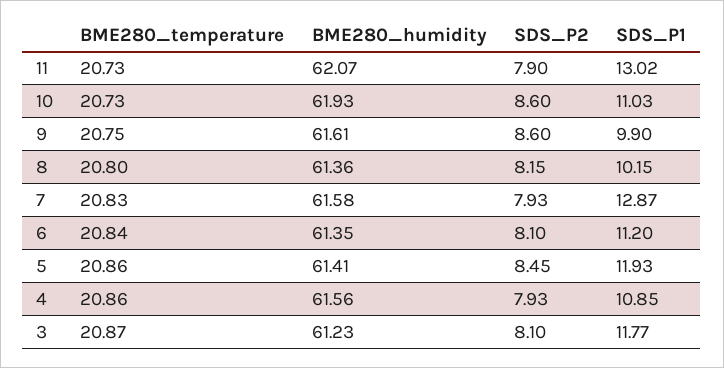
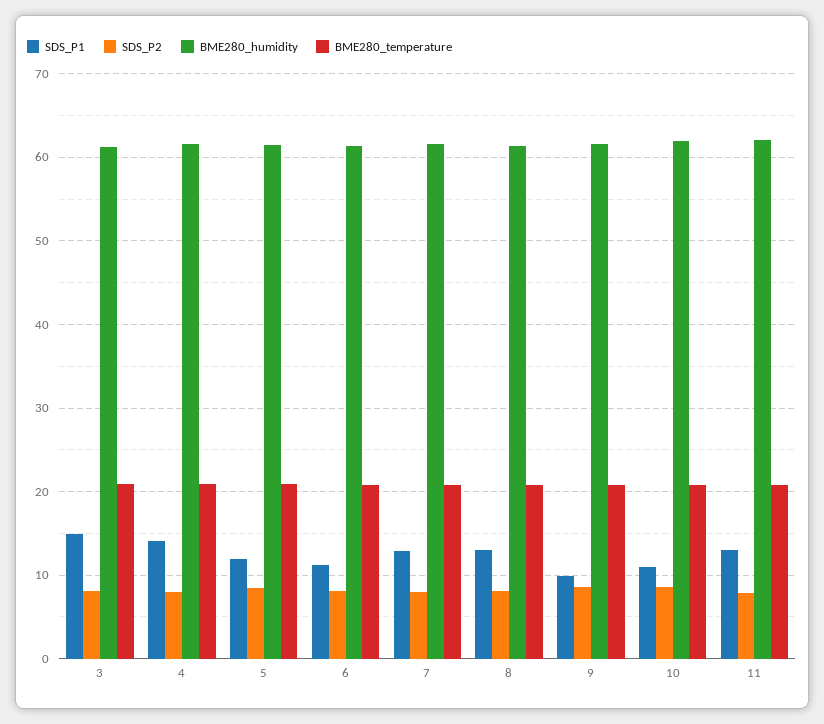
  {
    "BME280_temperature": {
      "11": 20.73,
      "10": 20.73,
      "9": 20.75,
      "8": 20.8,
      "7": 20.83,
      "6": 20.84,
      "5": 20.86,
      "4": 20.86,
      "3": 20.87
    },
    "BME280_humidity": {
      "11": 62.07,
      "10": 61.93,
      "9": 61.61,
      "8": 61.36,
      "7": 61.58,
      "6": 61.35,
      "5": 61.41,
      "4": 61.56,
      "3": 61.23
    },
    "SDS_P2": {
      "11": 7.9,
      "10": 8.6,
      "9": 8.6,
      "8": 8.15,
      "7": 7.93,
      "6": 8.1,
      "5": 8.45,
      "4": 7.93,
      "3": 8.1
    },
    "SDS_P1": {
      "11": 13.02,
      "10": 11.03,
      "9": 9.9,
-     "8": 10.15,
+     "8": 13,
      "7": 12.87,
      "6": 11.2,
      "5": 11.93,
-     "4": 10.85,
+     "4": 14,
-     "3": 11.77
+     "3": 15
    }
  }

